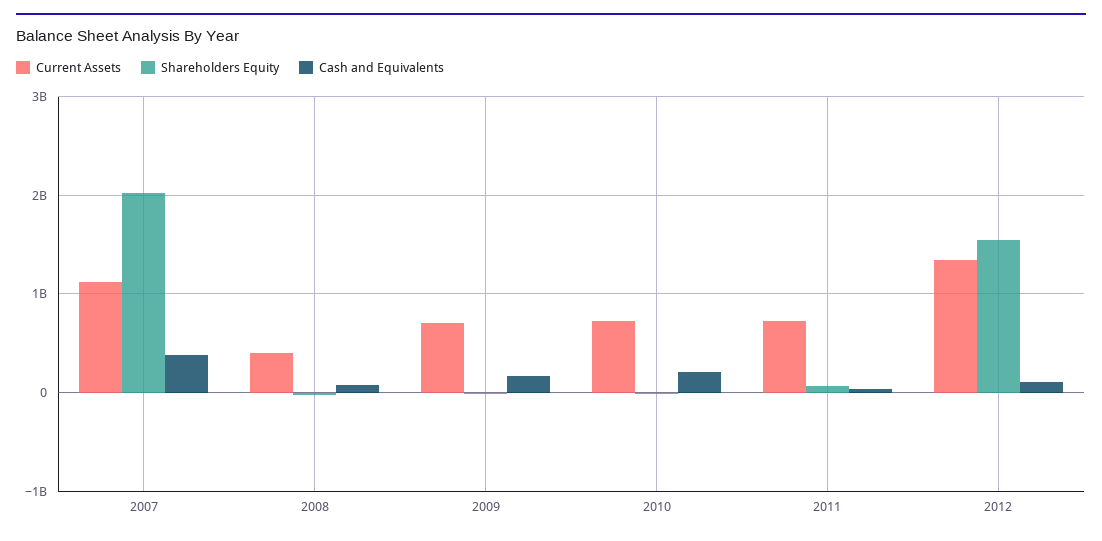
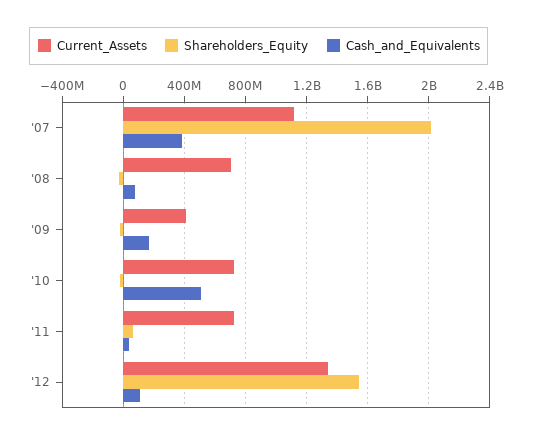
  {
    "Current Assets": {
      "2007": 1100000000,
-     "2008": 400000000,
+     "2008": 700000000,
-     "2009": 700000000,
+     "2009": 400000000,
      "2010": 750000000,
      "2011": 700000000,
      "2012": 1350000000
    },
    "Shareholders Equity": {
      "2007": 2000000000,
      "2008": -50000000,
      "2009": 0,
      "2010": 0,
      "2011": 50000000,
      "2012": 1550000000
    },
    "Cash and Equivalents": {
      "2007": 400000000,
      "2008": 100000000,
      "2009": 150000000,
-     "2010": 200000000,
+     "2010": 500000000,
      "2011": 50000000,
      "2012": 100000000
    }
  }

